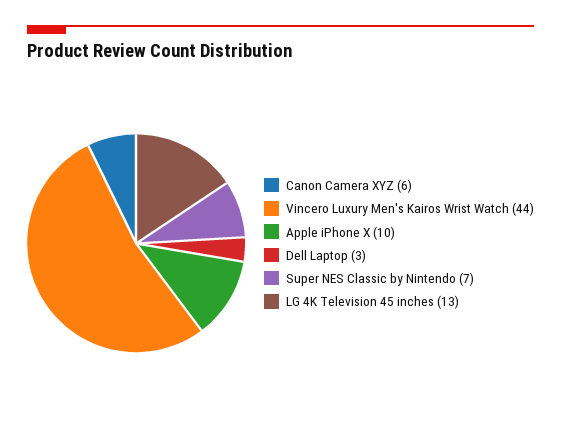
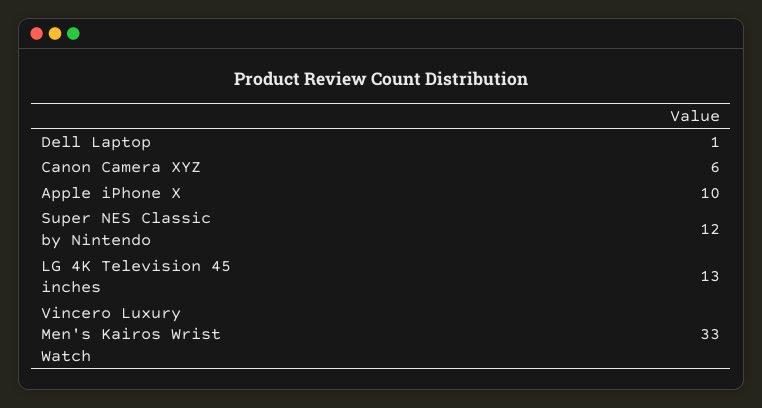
  {
    "Canon Camera XYZ": 6,
-   "Vincero Luxury Men's Kairos Wrist Watch": 44,
+   "Vincero Luxury Men's Kairos Wrist Watch": 33,
    "Apple iPhone X": 10,
-   "Dell Laptop": 3,
+   "Dell Laptop": 1,
-   "Super NES Classic by Nintendo": 7,
+   "Super NES Classic by Nintendo": 12,
    "LG 4K Television 45 inches": 13
  }

